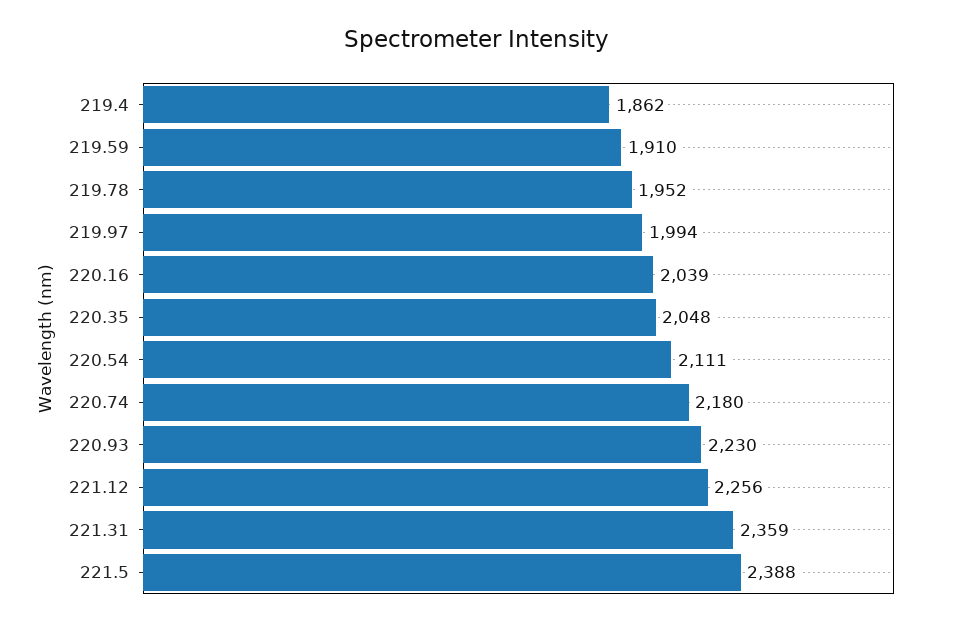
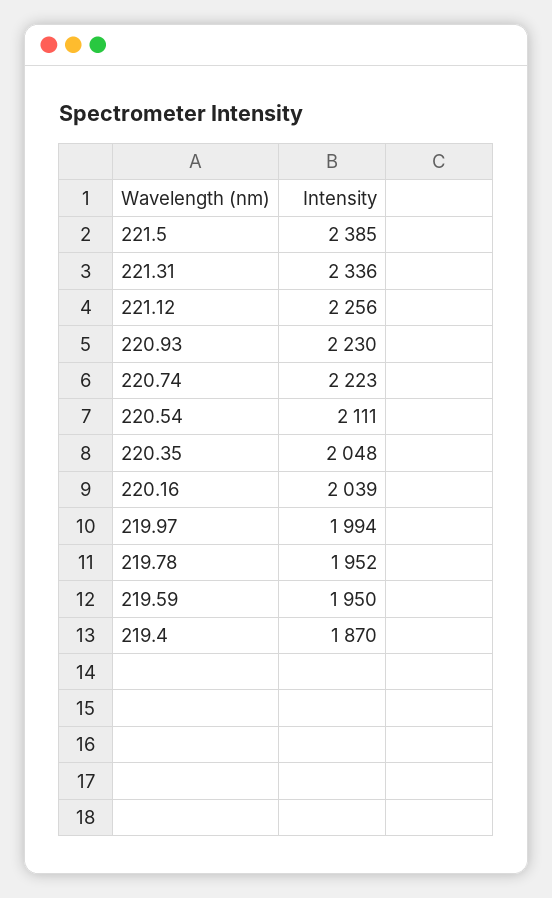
  {
-   "219.4": 1862,
+   "219.4": 1870,
-   "219.59": 1910,
+   "219.59": 1950,
    "219.78": 1952,
    "219.97": 1994,
    "220.16": 2039,
    "220.35": 2048,
    "220.54": 2111,
-   "220.74": 2180,
+   "220.74": 2223,
    "220.93": 2230,
    "221.12": 2256,
-   "221.31": 2359,
+   "221.31": 2336,
-   "221.5": 2388
+   "221.5": 2385
  }

